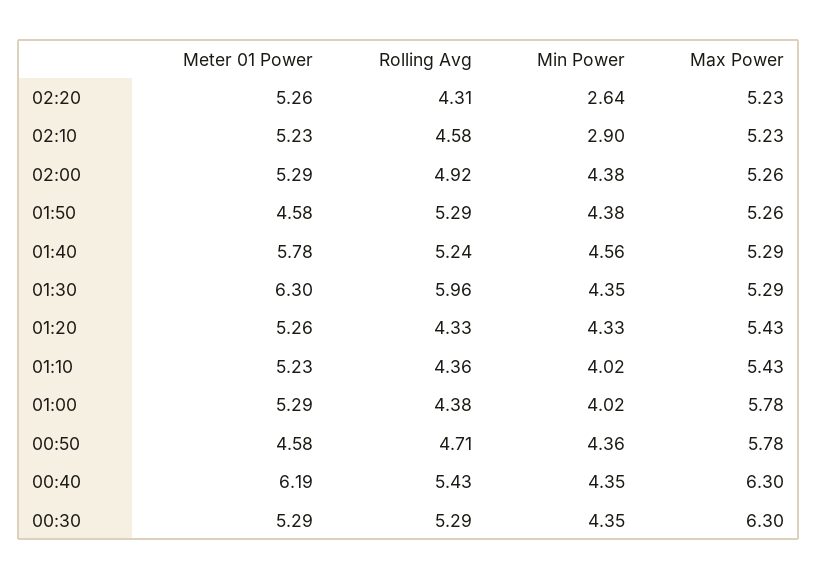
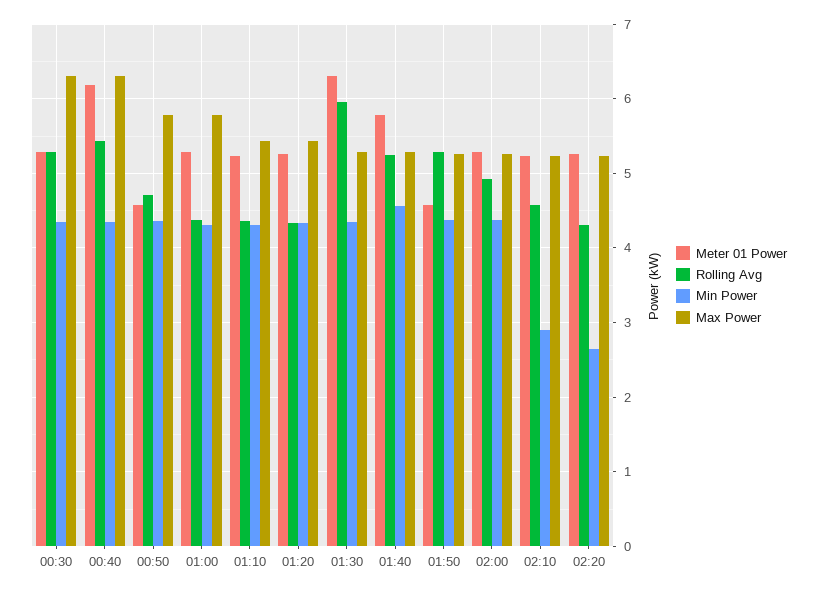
  {
    "Meter 01 Power": {
      "02:20": 5.26,
      "02:10": 5.23,
      "02:00": 5.29,
      "01:50": 4.58,
      "01:40": 5.78,
      "01:30": 6.3,
      "01:20": 5.26,
      "01:10": 5.23,
      "01:00": 5.29,
      "00:50": 4.58,
      "00:40": 6.19,
      "00:30": 5.29
    },
    "Rolling Avg": {
      "02:20": 4.31,
      "02:10": 4.58,
      "02:00": 4.92,
      "01:50": 5.29,
      "01:40": 5.24,
      "01:30": 5.96,
      "01:20": 4.33,
      "01:10": 4.36,
      "01:00": 4.38,
      "00:50": 4.71,
      "00:40": 5.43,
      "00:30": 5.29
    },
    "Min Power": {
      "02:20": 2.64,
      "02:10": 2.9,
      "02:00": 4.38,
      "01:50": 4.38,
      "01:40": 4.56,
      "01:30": 4.35,
      "01:20": 4.33,
-     "01:10": 4.02,
+     "01:10": 4.3,
-     "01:00": 4.02,
+     "01:00": 4.3,
      "00:50": 4.36,
      "00:40": 4.35,
      "00:30": 4.35
    },
    "Max Power": {
      "02:20": 5.23,
      "02:10": 5.23,
      "02:00": 5.26,
      "01:50": 5.26,
      "01:40": 5.29,
      "01:30": 5.29,
      "01:20": 5.43,
      "01:10": 5.43,
      "01:00": 5.78,
      "00:50": 5.78,
      "00:40": 6.3,
      "00:30": 6.3
    }
  }

